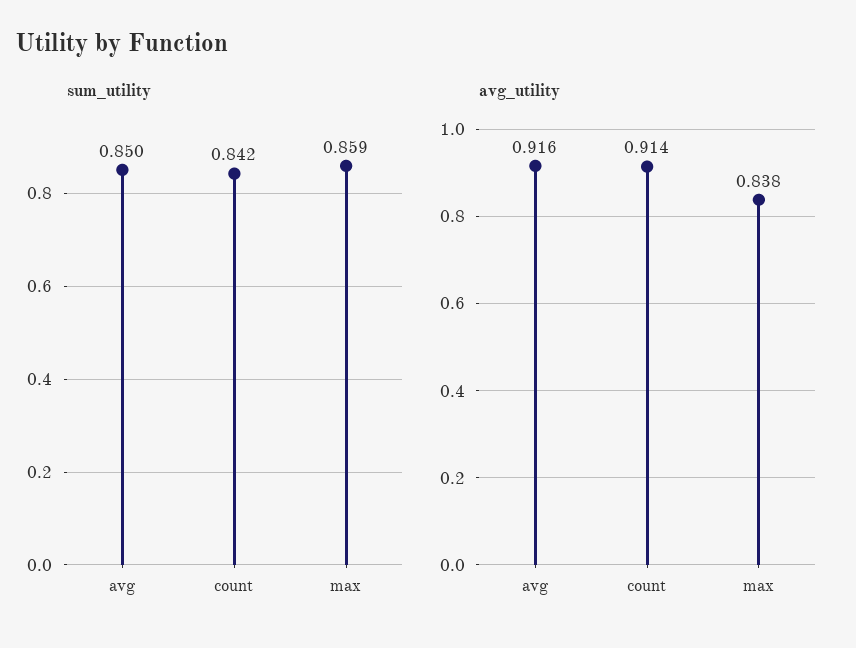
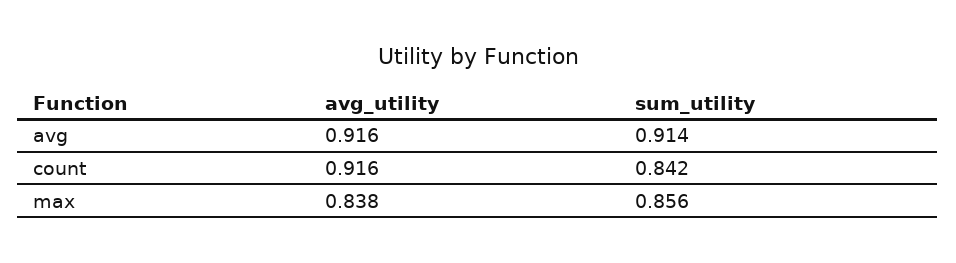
  {
    "sum_utility": {
-     "avg": 0.85,
+     "avg": 0.914,
      "count": 0.842,
-     "max": 0.859
+     "max": 0.856
    },
    "avg_utility": {
      "avg": 0.916,
-     "count": 0.914,
+     "count": 0.916,
      "max": 0.838
    }
  }

